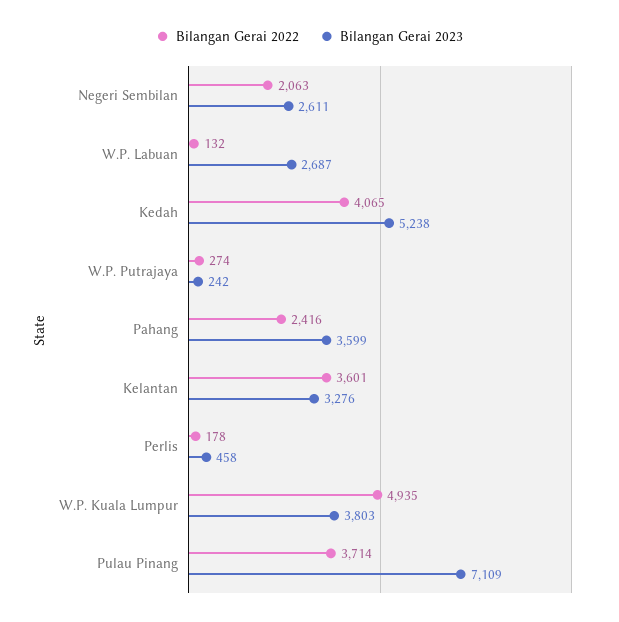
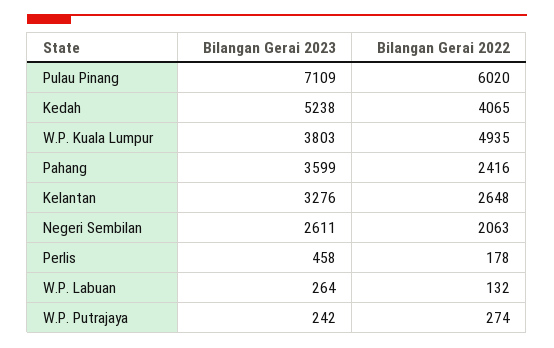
  {
    "Bilangan Gerai 2022": {
      "Negeri Sembilan": 2063,
      "W.P. Labuan": 132,
      "Kedah": 4065,
      "W.P. Putrajaya": 274,
      "Pahang": 2416,
-     "Kelantan": 3601,
+     "Kelantan": 2648,
      "Perlis": 178,
      "W.P. Kuala Lumpur": 4935,
-     "Pulau Pinang": 3714
+     "Pulau Pinang": 6020
    },
    "Bilangan Gerai 2023": {
      "Negeri Sembilan": 2611,
-     "W.P. Labuan": 2687,
+     "W.P. Labuan": 264,
      "Kedah": 5238,
      "W.P. Putrajaya": 242,
      "Pahang": 3599,
      "Kelantan": 3276,
      "Perlis": 458,
      "W.P. Kuala Lumpur": 3803,
      "Pulau Pinang": 7109
    }
  }

